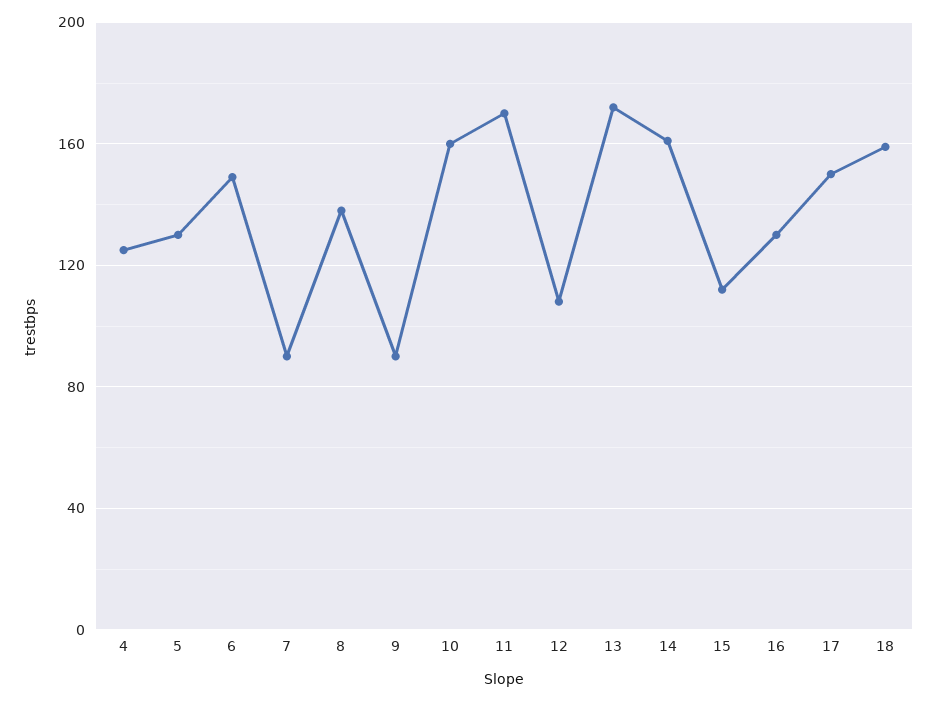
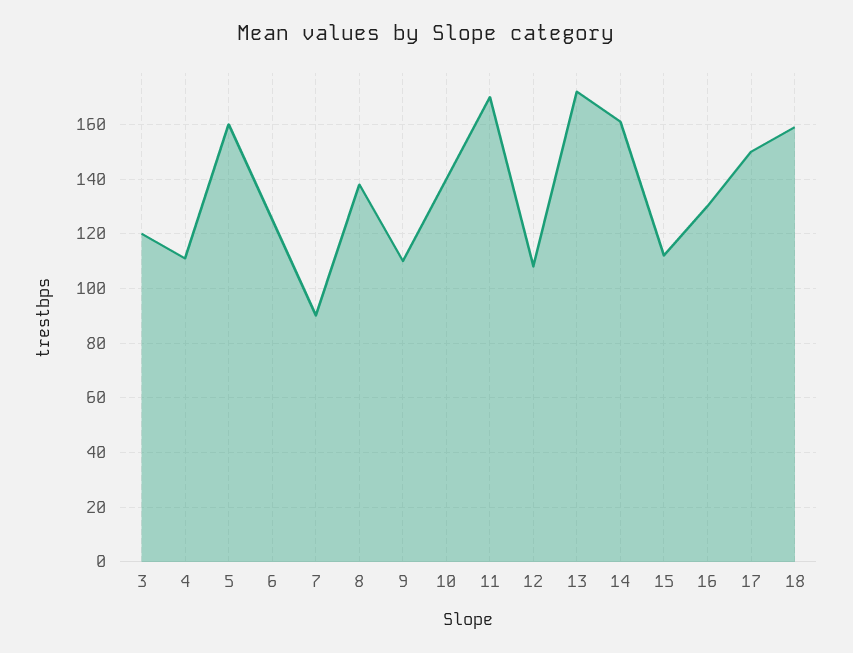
  {
-   "4": 125,
+   "4": 110,
-   "5": 130,
+   "5": 160,
-   "6": 150,
+   "6": 125,
    "7": 90,
    "8": 140,
-   "9": 90,
+   "9": 110,
-   "10": 160,
+   "10": 140,
    "11": 170,
    "12": 110,
    "13": 170,
    "14": 160,
    "15": 110,
    "16": 130,
    "17": 150,
-   "18": 160
+   "18": 160,
+   "3": 120
  }

